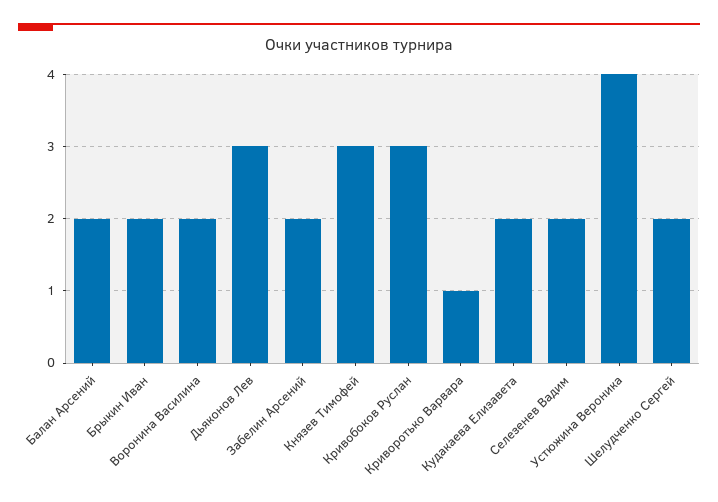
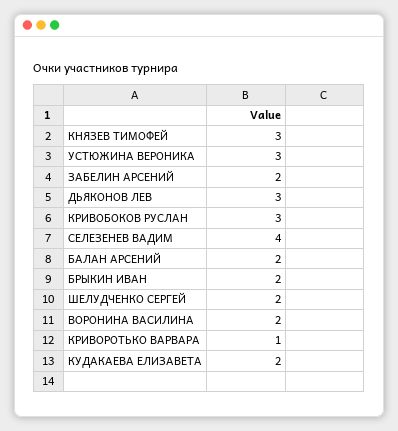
  {
    "Балан Арсений": 2,
    "Брыкин Иван": 2,
    "Воронина Василина": 2,
    "Дьяконов Лев": 3,
    "Забелин Арсений": 2,
    "Князев Тимофей": 3,
    "Кривобоков Руслан": 3,
    "Криворотько Варвара": 1,
    "Кудакаева Елизавета": 2,
-   "Селезенев Вадим": 2,
+   "Селезенев Вадим": 4,
-   "Устюжина Вероника": 4,
+   "Устюжина Вероника": 3,
    "Шелудченко Сергей": 2
  }

